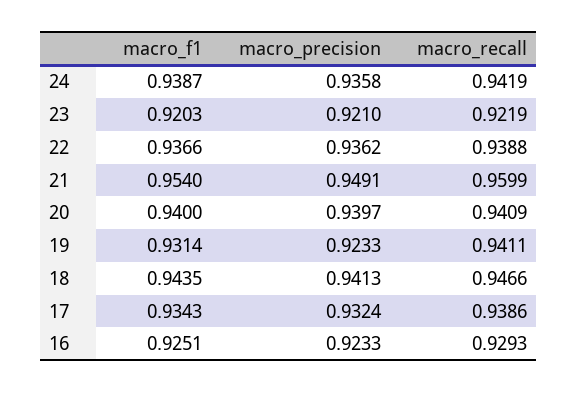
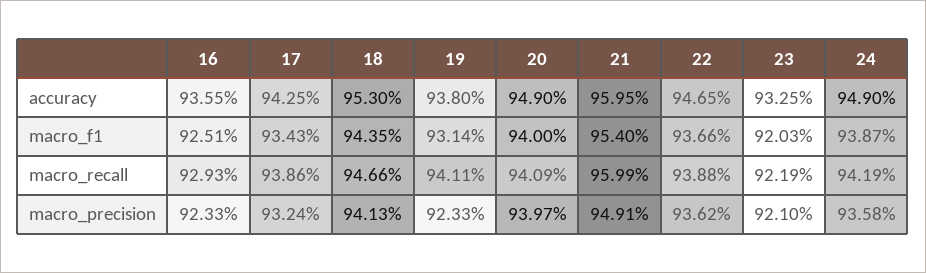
  {
    "macro_f1": {
      "24": 0.9387,
      "23": 0.9203,
      "22": 0.9366,
      "21": 0.954,
      "20": 0.94,
      "19": 0.9314,
      "18": 0.9435,
      "17": 0.9343,
      "16": 0.9251
    },
    "macro_precision": {
      "24": 0.9358,
      "23": 0.921,
      "22": 0.9362,
      "21": 0.9491,
      "20": 0.9397,
      "19": 0.9233,
      "18": 0.9413,
      "17": 0.9324,
      "16": 0.9233
    },
    "macro_recall": {
      "24": 0.9419,
      "23": 0.9219,
      "22": 0.9388,
      "21": 0.9599,
      "20": 0.9409,
      "19": 0.9411,
      "18": 0.9466,
      "17": 0.9386,
      "16": 0.9293
-   }
+   },
+   "accuracy": {
+     "16": 0.9355,
+     "17": 0.9425,
+     "18": 0.953,
+     "19": 0.938,
+     "20": 0.949,
+     "21": 0.9595,
+     "22": 0.9465,
+     "23": 0.9325,
+     "24": 0.949
+   }
  }

